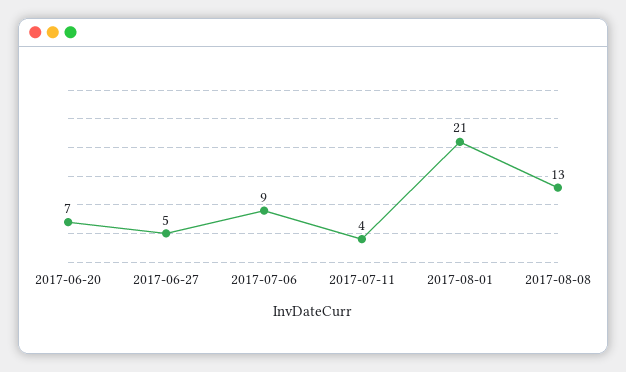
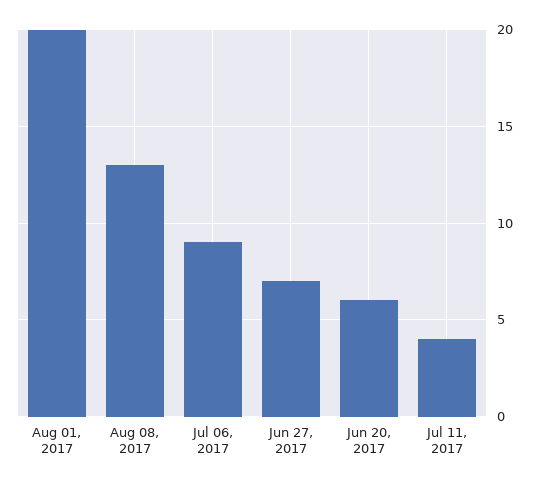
  {
-   "2017-06-20": 7,
+   "2017-06-20": 6,
-   "2017-06-27": 5,
+   "2017-06-27": 7,
    "2017-07-06": 9,
    "2017-07-11": 4,
-   "2017-08-01": 21,
+   "2017-08-01": 20,
    "2017-08-08": 13
  }

